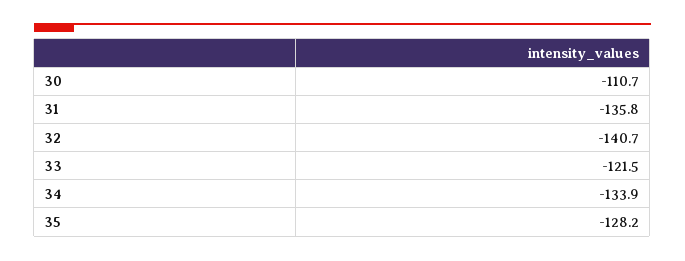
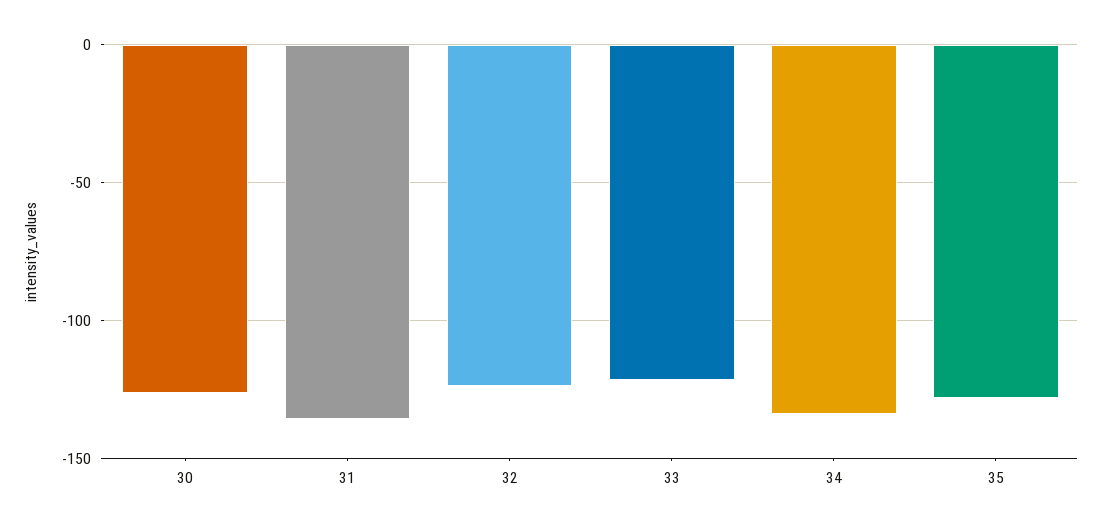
  {
-   "30": -110.7,
+   "30": -125,
    "31": -135.8,
-   "32": -140.7,
+   "32": -125,
    "33": -121.5,
    "34": -133.9,
    "35": -128.2
  }

